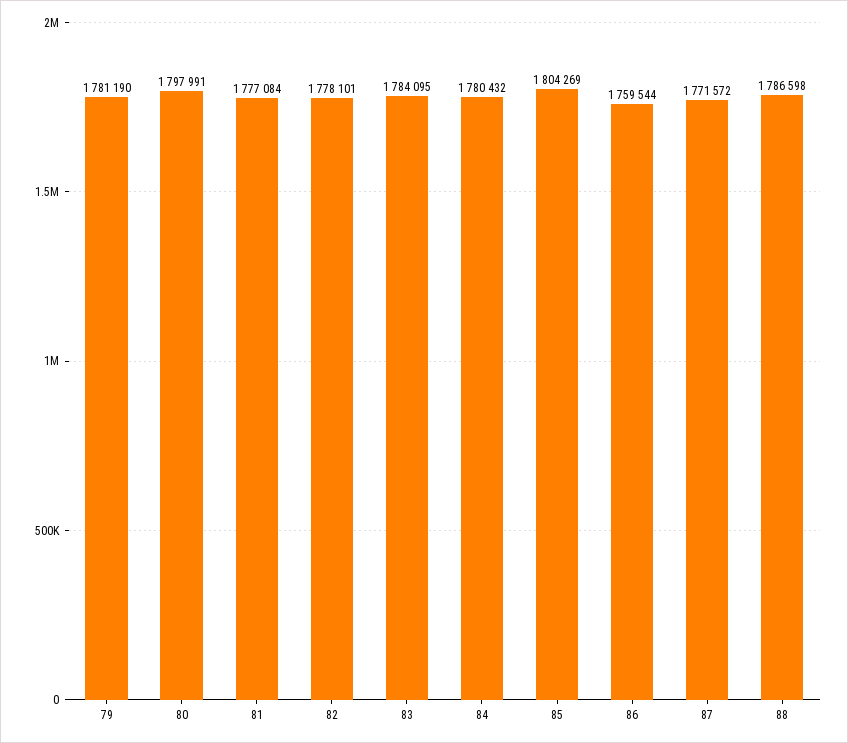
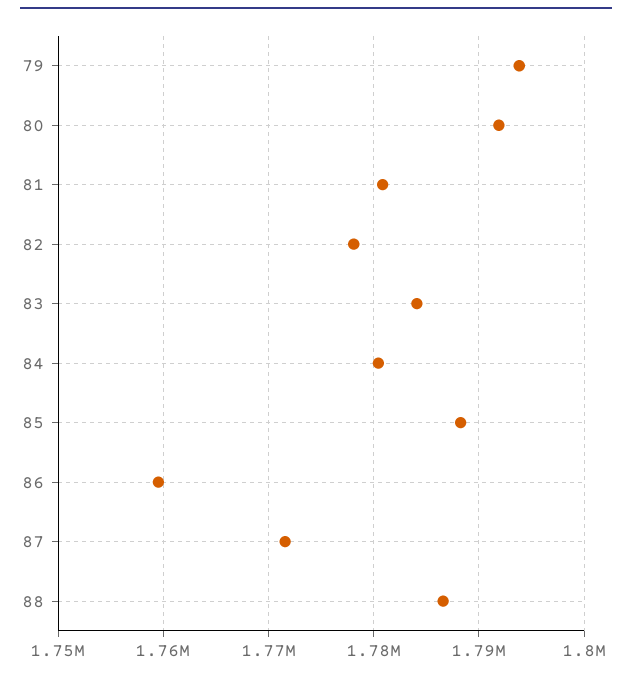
  {
-   "79": 1781190,
+   "79": 1794000,
-   "80": 1797991,
+   "80": 1792000,
-   "81": 1777084,
+   "81": 1781000,
    "82": 1778101,
    "83": 1784095,
    "84": 1780432,
-   "85": 1804269,
+   "85": 1788000,
    "86": 1759544,
    "87": 1771572,
    "88": 1786598
  }

